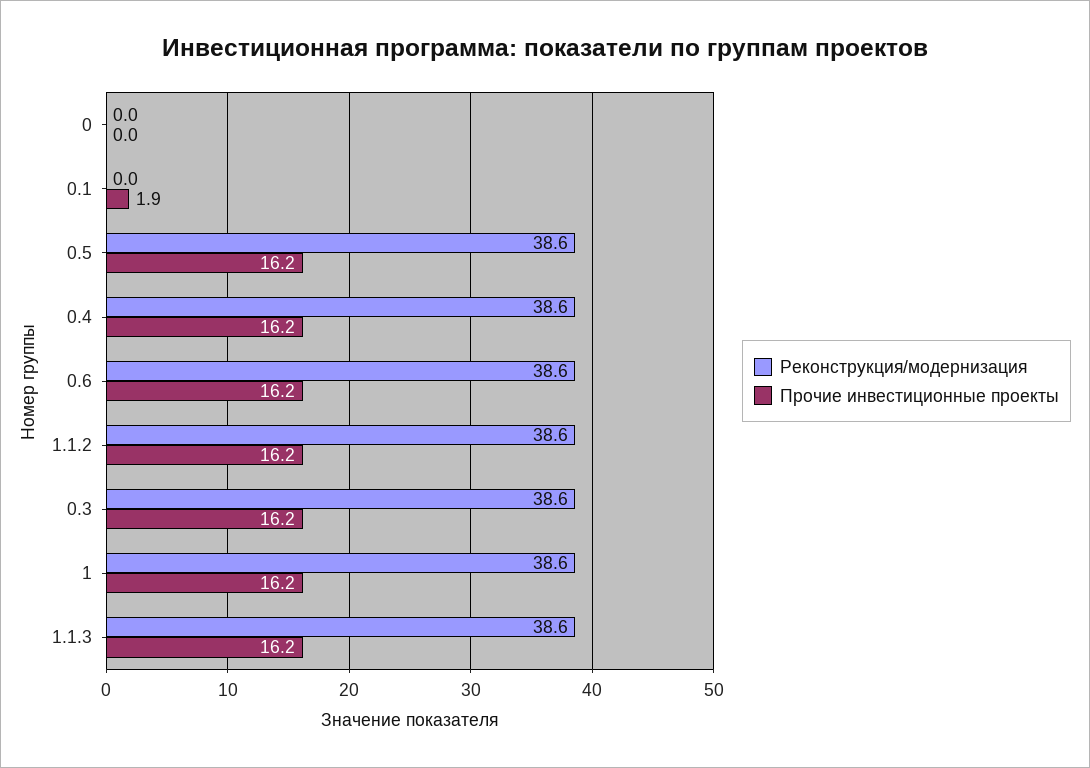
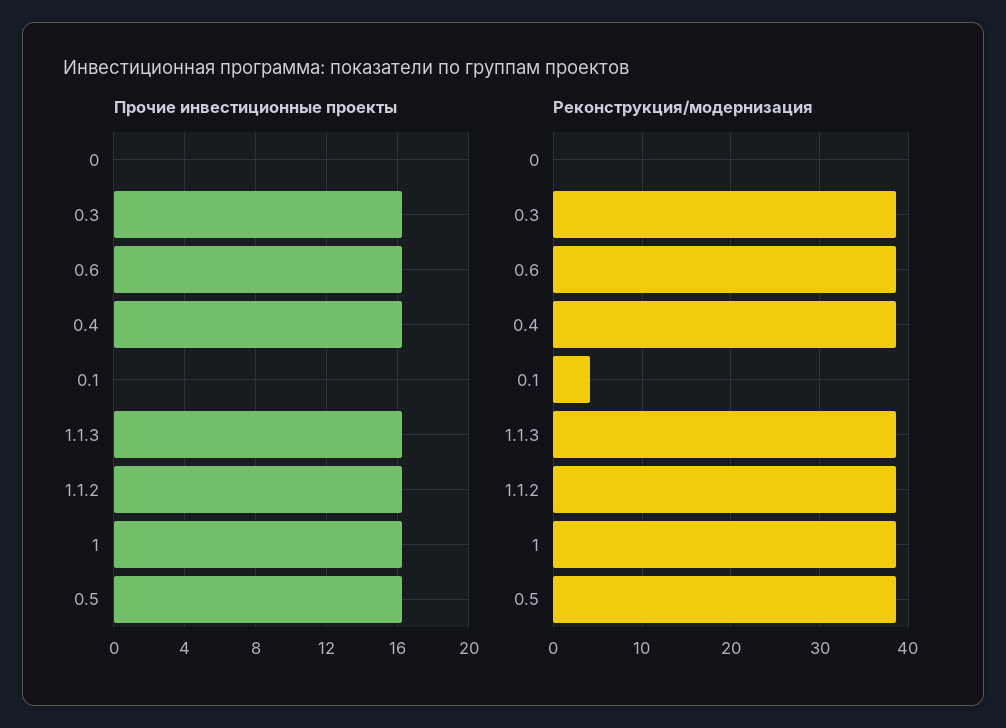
  {
    "Реконструкция/модернизация": {
      "0": 0,
-     "0.1": 0,
+     "0.1": 4,
      "0.5": 38.6,
      "0.4": 38.6,
      "0.6": 38.6,
      "1.1.2": 38.6,
      "0.3": 38.6,
      "1": 38.6,
      "1.1.3": 38.6
    },
    "Прочие инвестиционные проекты": {
      "0": 0,
-     "0.1": 1.9,
+     "0.1": 0,
      "0.5": 16.2,
      "0.4": 16.2,
      "0.6": 16.2,
      "1.1.2": 16.2,
      "0.3": 16.2,
      "1": 16.2,
      "1.1.3": 16.2
    }
  }

